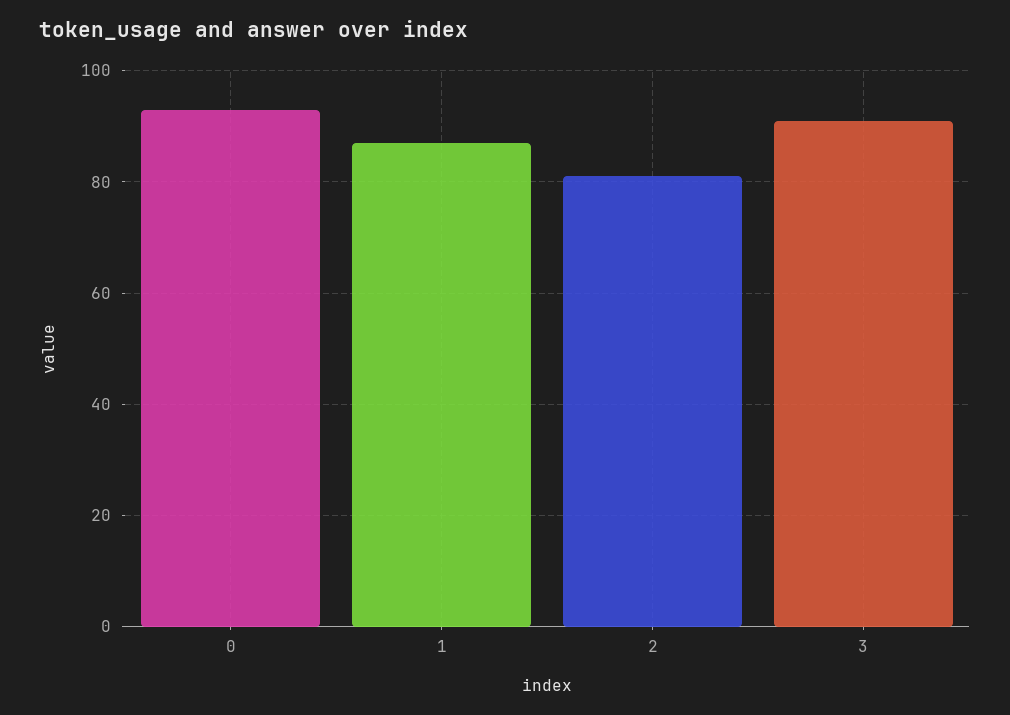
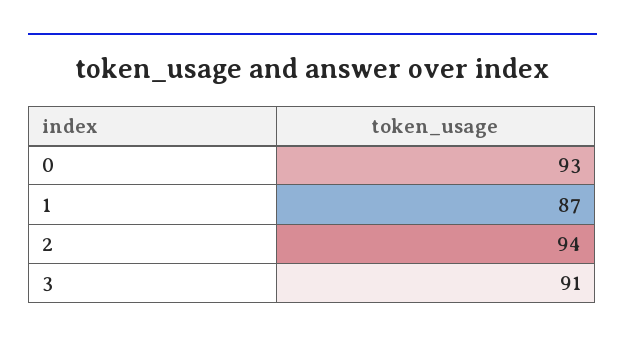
  {
    "0": 93,
    "1": 87,
-   "2": 80,
+   "2": 94,
    "3": 91
  }

